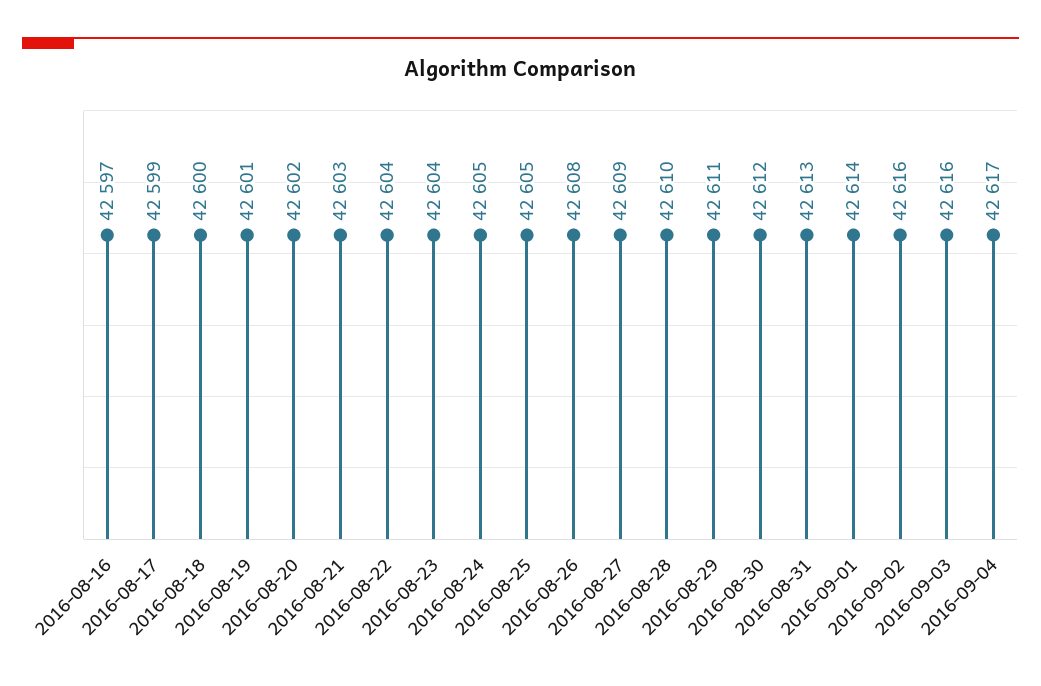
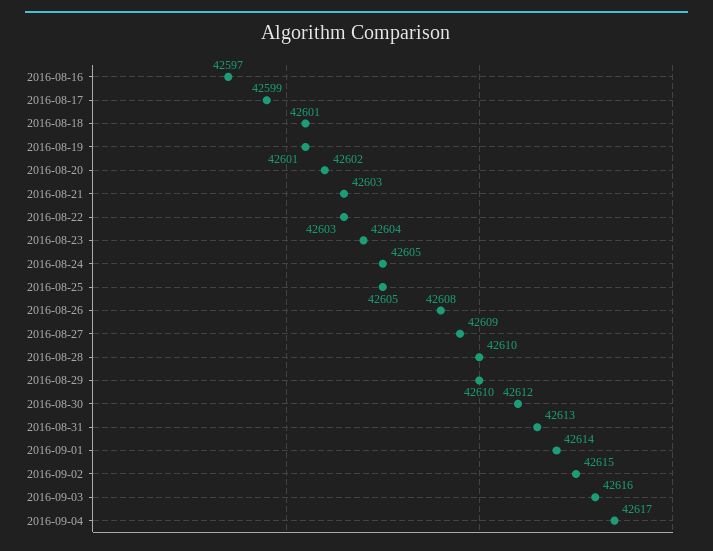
  {
    "2016-08-16": 42597,
    "2016-08-17": 42599,
-   "2016-08-18": 42600,
+   "2016-08-18": 42601,
    "2016-08-19": 42601,
    "2016-08-20": 42602,
    "2016-08-21": 42603,
-   "2016-08-22": 42604,
+   "2016-08-22": 42603,
    "2016-08-23": 42604,
    "2016-08-24": 42605,
    "2016-08-25": 42605,
    "2016-08-26": 42608,
    "2016-08-27": 42609,
    "2016-08-28": 42610,
-   "2016-08-29": 42611,
+   "2016-08-29": 42610,
    "2016-08-30": 42612,
    "2016-08-31": 42613,
    "2016-09-01": 42614,
-   "2016-09-02": 42616,
+   "2016-09-02": 42615,
    "2016-09-03": 42616,
    "2016-09-04": 42617
  }

